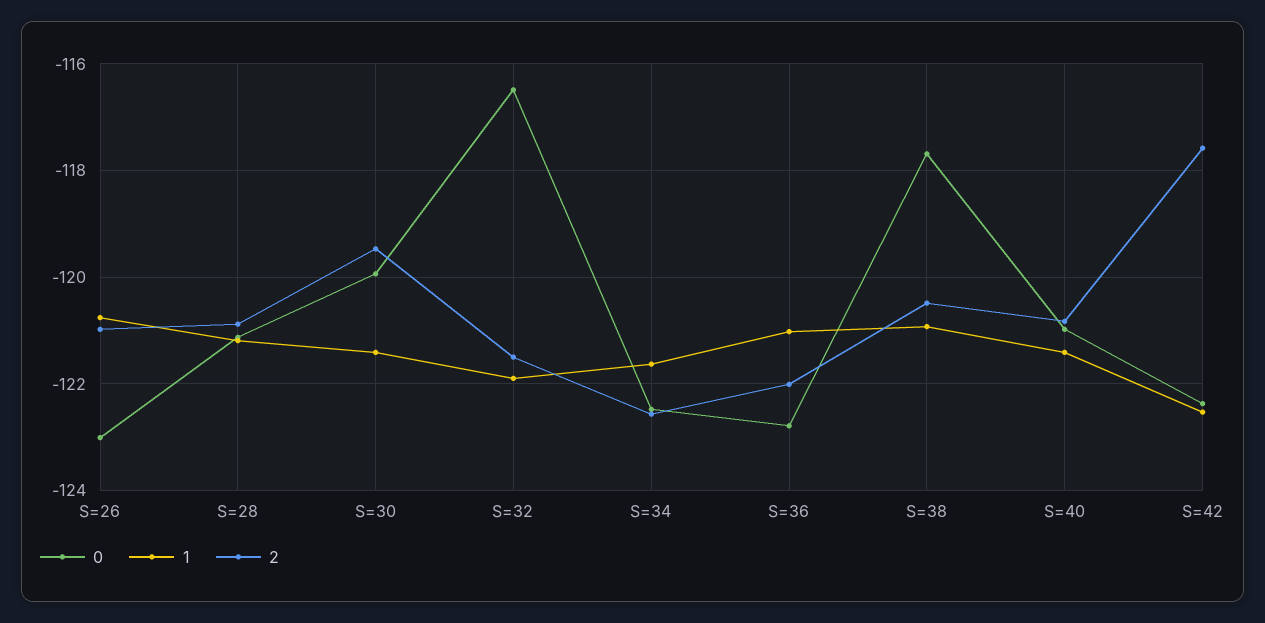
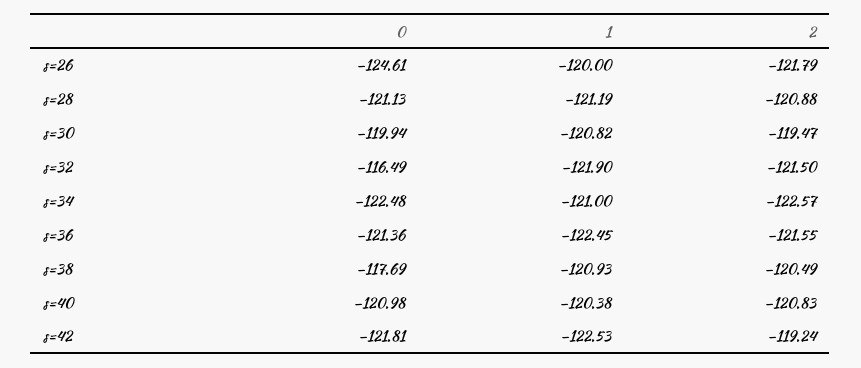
  {
    "0": {
-     "S=26": -123,
+     "S=26": -124.61,
      "S=28": -121.13,
      "S=30": -119.94,
      "S=32": -116.49,
      "S=34": -122.48,
-     "S=36": -122.8,
+     "S=36": -121.36,
      "S=38": -117.69,
      "S=40": -120.98,
-     "S=42": -122.4
+     "S=42": -121.81
    },
    "1": {
-     "S=26": -120.8,
+     "S=26": -120,
      "S=28": -121.19,
-     "S=30": -121.4,
+     "S=30": -120.82,
      "S=32": -121.9,
-     "S=34": -121.6,
+     "S=34": -121,
-     "S=36": -121,
+     "S=36": -122.45,
      "S=38": -120.93,
-     "S=40": -121.4,
+     "S=40": -120.38,
      "S=42": -122.53
    },
    "2": {
-     "S=26": -121,
+     "S=26": -121.79,
      "S=28": -120.88,
      "S=30": -119.47,
      "S=32": -121.5,
      "S=34": -122.57,
-     "S=36": -122,
+     "S=36": -121.55,
      "S=38": -120.49,
      "S=40": -120.83,
-     "S=42": -117.6
+     "S=42": -119.24
    }
  }

